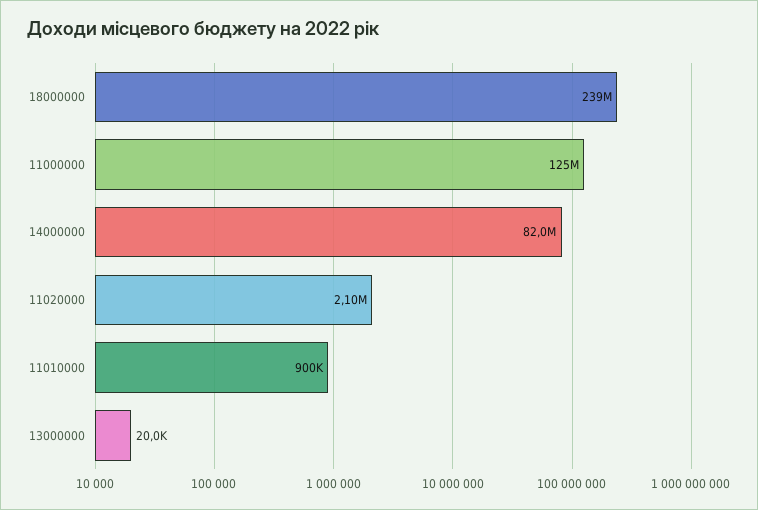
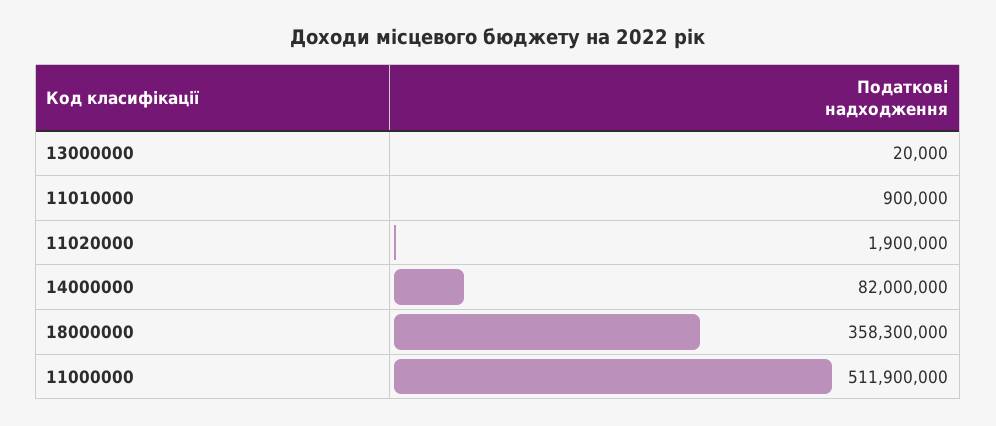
  {
-   "18000000": 239000000,
+   "18000000": 358300000,
-   "11000000": 125000000,
+   "11000000": 511900000,
    "14000000": 82000000,
-   "11020000": 2100000,
+   "11020000": 1900000,
    "11010000": 900000,
    "13000000": 20000
  }

